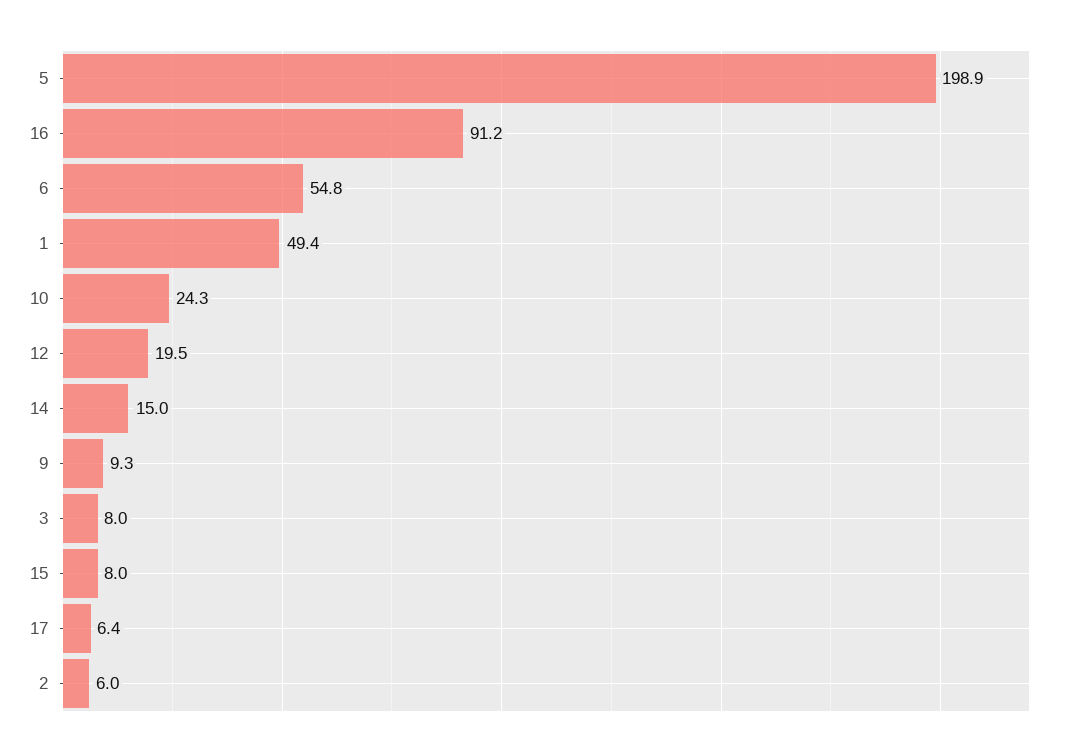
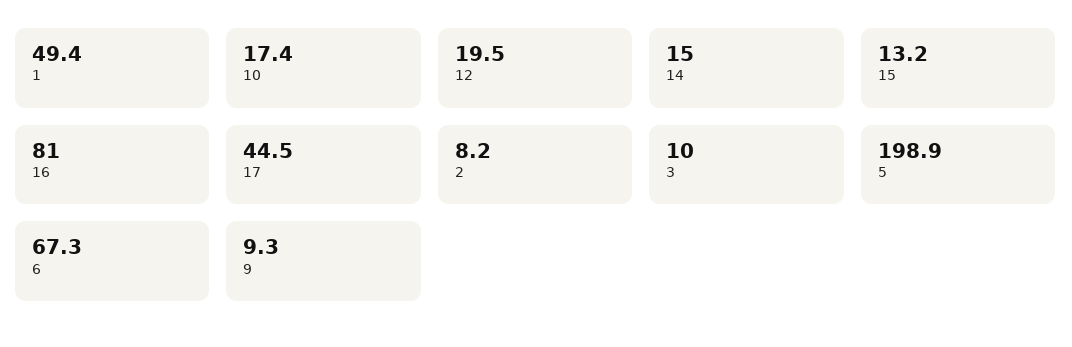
  {
    "5": 198.9,
-   "16": 91.2,
+   "16": 81,
-   "6": 54.8,
+   "6": 67.3,
    "1": 49.4,
-   "10": 24.3,
+   "10": 17.4,
    "12": 19.5,
    "14": 15,
    "9": 9.3,
-   "3": 8,
+   "3": 10,
-   "15": 8,
+   "15": 13.2,
-   "17": 6.4,
+   "17": 44.5,
-   "2": 6
+   "2": 8.2
  }

